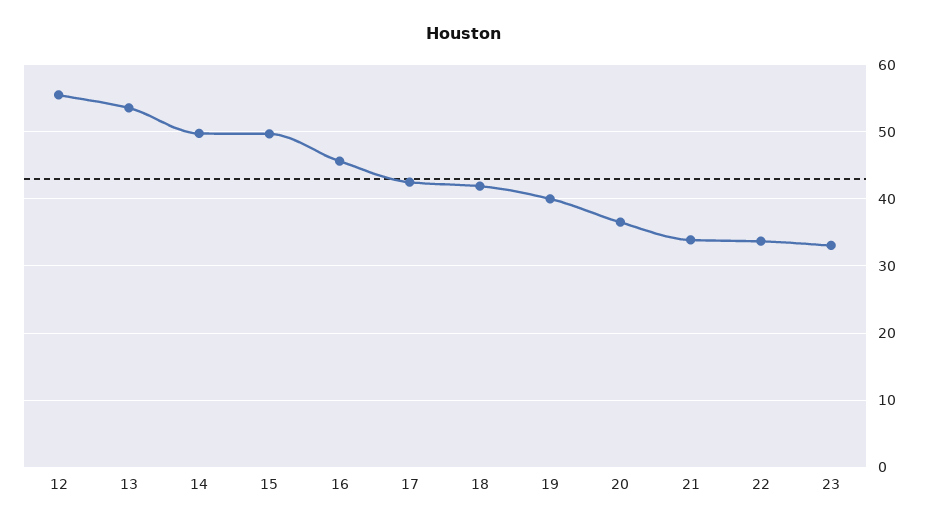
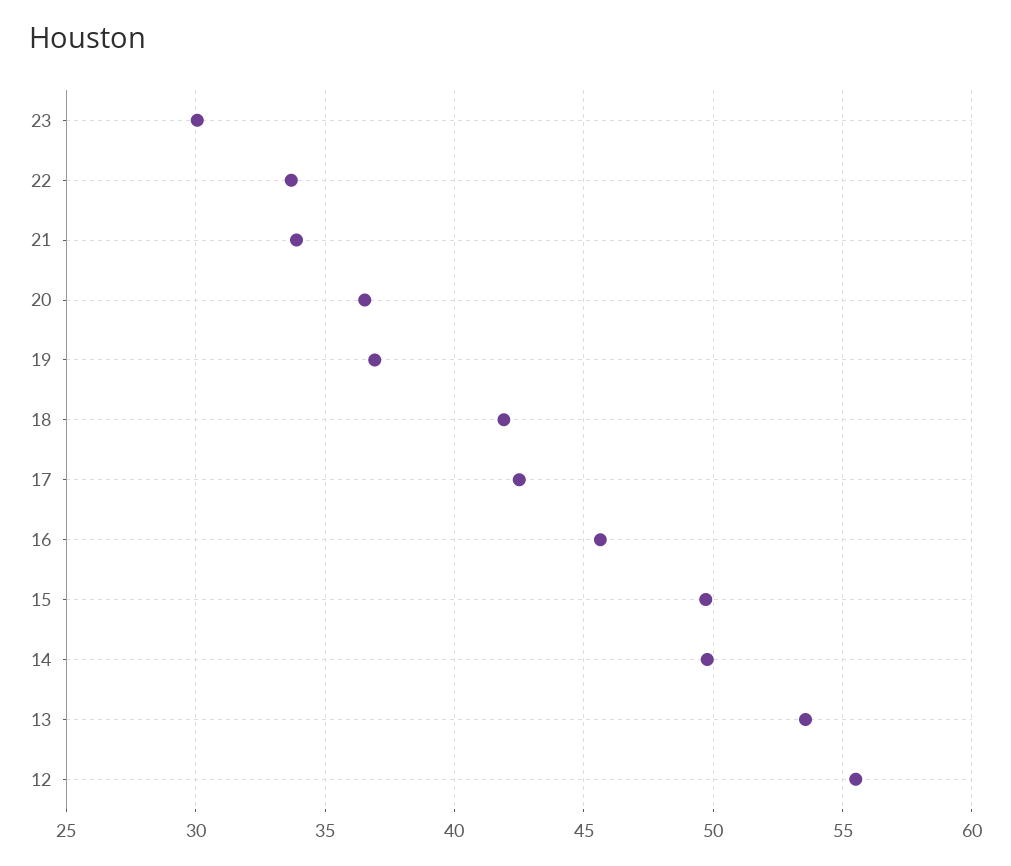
  {
    "12": 55.5,
    "13": 53.5,
    "14": 50,
    "15": 49.5,
    "16": 45.5,
    "17": 42.5,
    "18": 42,
-   "19": 40,
+   "19": 37,
    "20": 36.5,
    "21": 34,
    "22": 33.5,
-   "23": 33
+   "23": 30
  }

